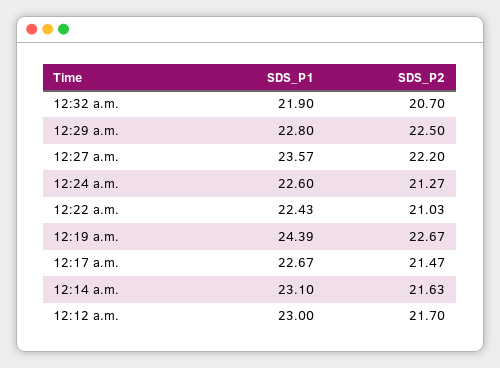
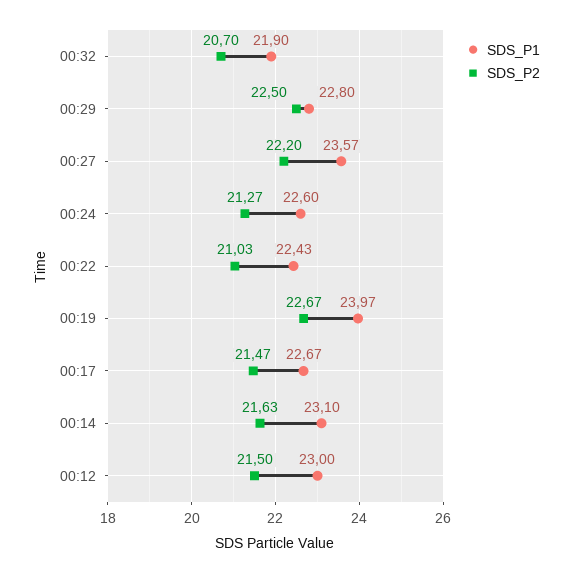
  {
    "SDS_P1": {
      "12:32 a.m.": 21.9,
      "12:29 a.m.": 22.8,
      "12:27 a.m.": 23.57,
      "12:24 a.m.": 22.6,
      "12:22 a.m.": 22.43,
-     "12:19 a.m.": 24.39,
+     "12:19 a.m.": 23.97,
      "12:17 a.m.": 22.67,
      "12:14 a.m.": 23.1,
      "12:12 a.m.": 23
    },
    "SDS_P2": {
      "12:32 a.m.": 20.7,
      "12:29 a.m.": 22.5,
      "12:27 a.m.": 22.2,
      "12:24 a.m.": 21.27,
      "12:22 a.m.": 21.03,
      "12:19 a.m.": 22.67,
      "12:17 a.m.": 21.47,
      "12:14 a.m.": 21.63,
-     "12:12 a.m.": 21.7
+     "12:12 a.m.": 21.5
    }
  }

